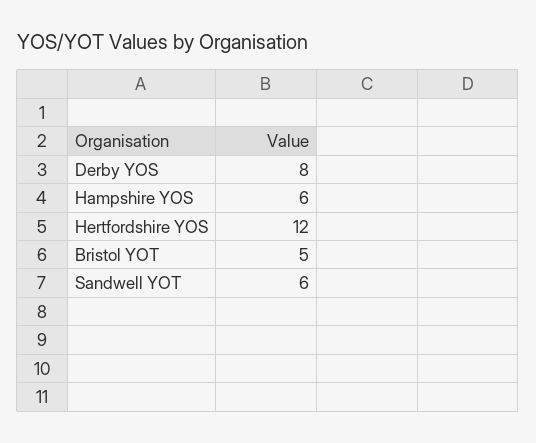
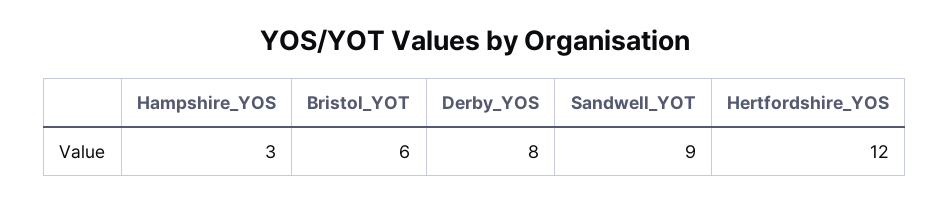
  {
    "Derby YOS": 8,
-   "Hampshire YOS": 6,
+   "Hampshire YOS": 3,
    "Hertfordshire YOS": 12,
-   "Bristol YOT": 5,
+   "Bristol YOT": 6,
-   "Sandwell YOT": 6
+   "Sandwell YOT": 9
  }

